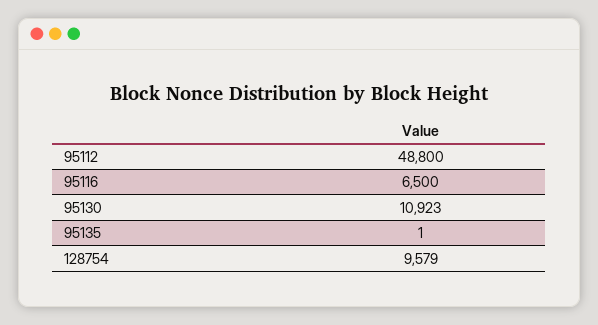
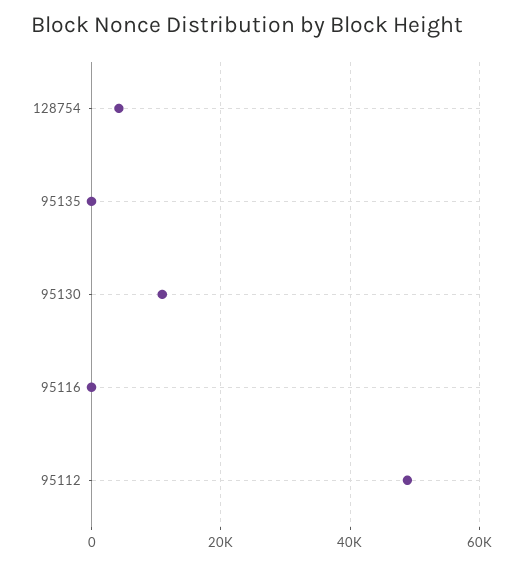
  {
    "95112": 48800,
-   "95116": 6500,
+   "95116": 0,
    "95130": 10923,
    "95135": 1,
-   "128754": 9579
+   "128754": 4000
  }

